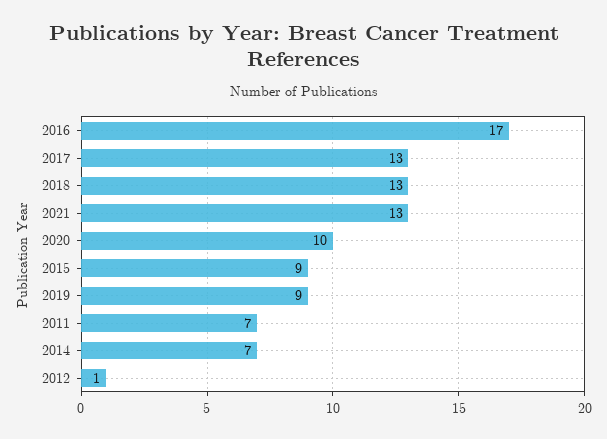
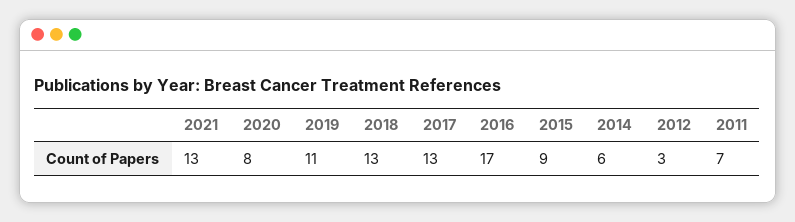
  {
    "2016": 17,
    "2017": 13,
    "2018": 13,
    "2021": 13,
-   "2020": 10,
+   "2020": 8,
    "2015": 9,
-   "2019": 9,
+   "2019": 11,
    "2011": 7,
-   "2014": 7,
+   "2014": 6,
-   "2012": 1
+   "2012": 3
  }

